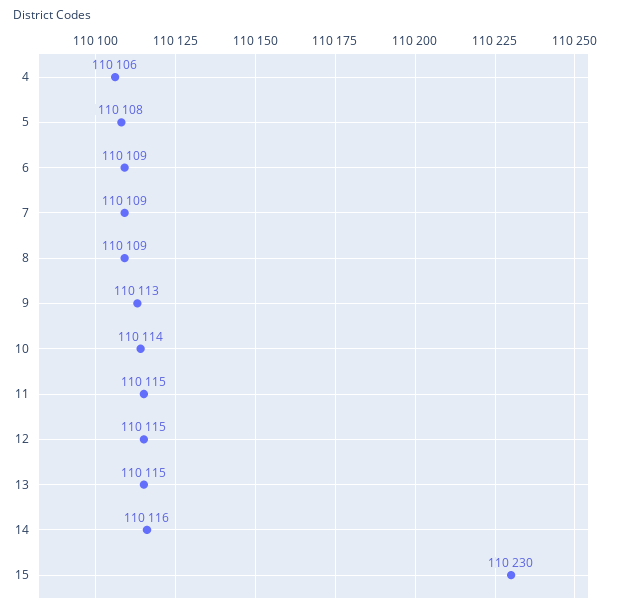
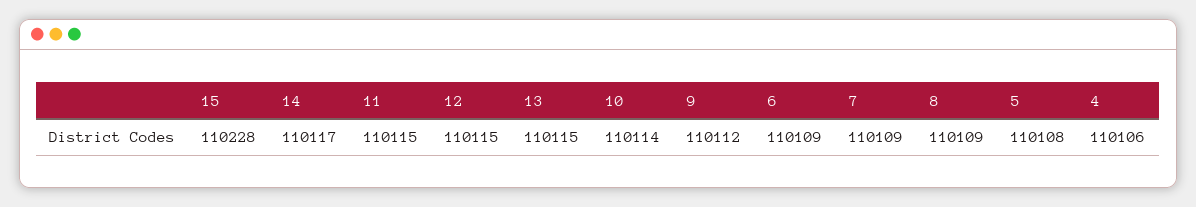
  {
    "4": 110106,
    "5": 110108,
    "6": 110109,
    "7": 110109,
    "8": 110109,
-   "9": 110113,
+   "9": 110112,
    "10": 110114,
    "11": 110115,
    "12": 110115,
    "13": 110115,
-   "14": 110116,
+   "14": 110117,
-   "15": 110230
+   "15": 110228
  }

